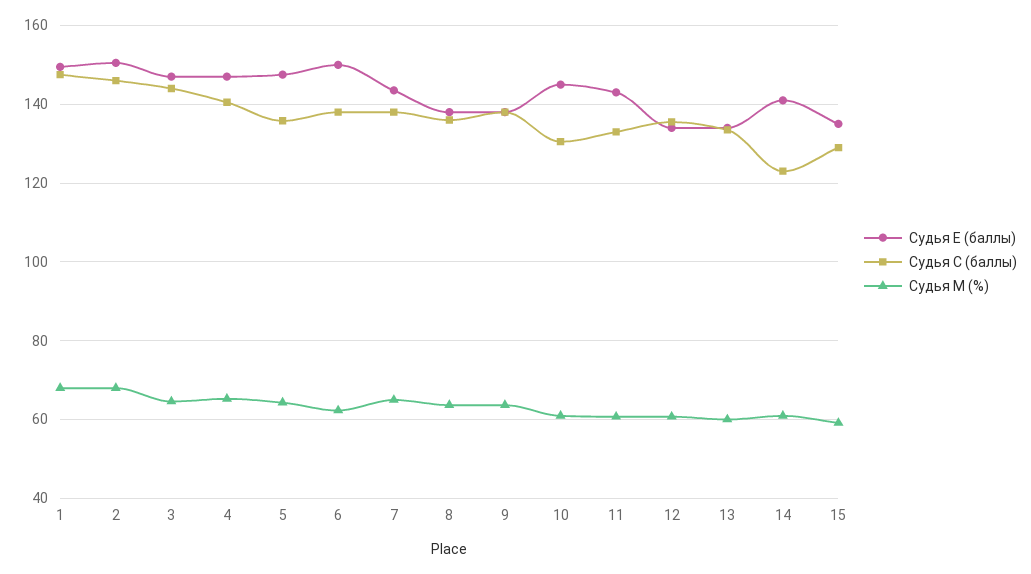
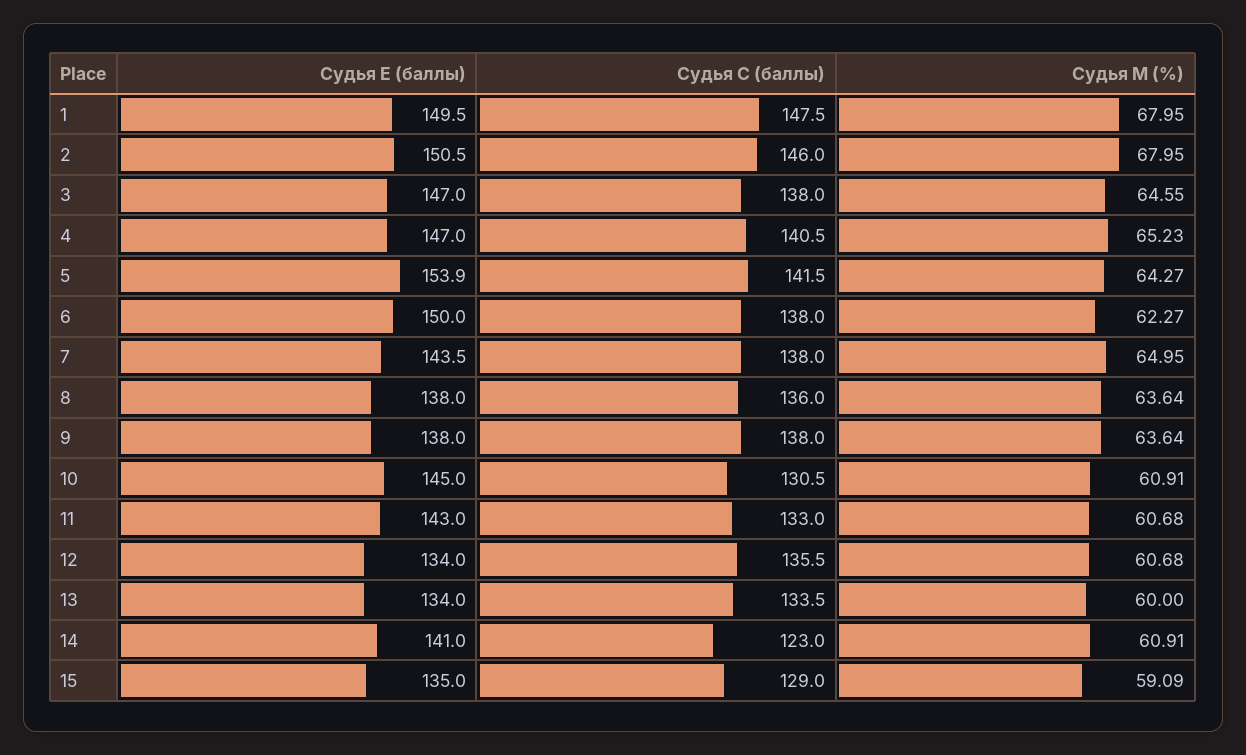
  {
    "Судья Е (баллы)": {
      "1": 149.5,
      "2": 150.5,
      "3": 147,
      "4": 147,
-     "5": 148,
+     "5": 153.9,
      "6": 150,
      "7": 143.5,
      "8": 138,
      "9": 138,
      "10": 145,
      "11": 143,
      "12": 134,
      "13": 134,
      "14": 141,
      "15": 135
    },
    "Судья С (баллы)": {
      "1": 147.5,
      "2": 146,
-     "3": 144,
+     "3": 138,
      "4": 140.5,
-     "5": 136,
+     "5": 141.5,
      "6": 138,
      "7": 138,
      "8": 136,
      "9": 138,
      "10": 130.5,
      "11": 133,
      "12": 135.5,
      "13": 133.5,
      "14": 123,
      "15": 129
    },
    "Судья М (%)": {
      "1": 67.95,
      "2": 67.95,
      "3": 64.55,
      "4": 65.23,
      "5": 64.27,
      "6": 62.27,
      "7": 64.95,
      "8": 63.64,
      "9": 63.64,
      "10": 60.91,
      "11": 60.68,
      "12": 60.68,
      "13": 60,
      "14": 60.91,
      "15": 59.09
    }
  }

